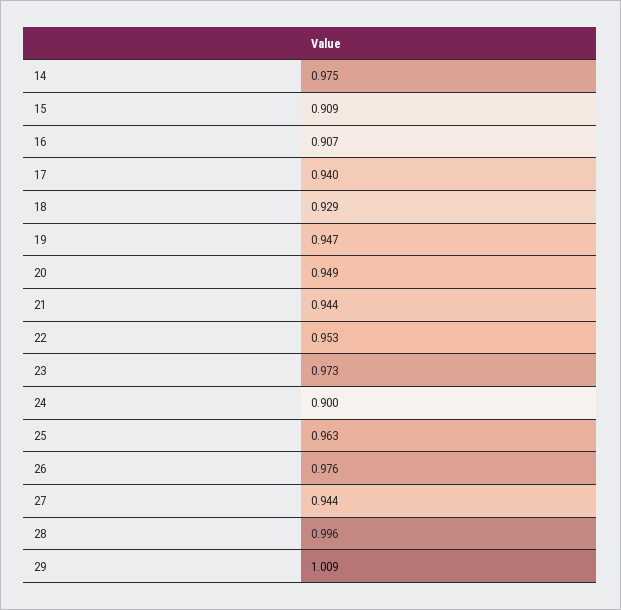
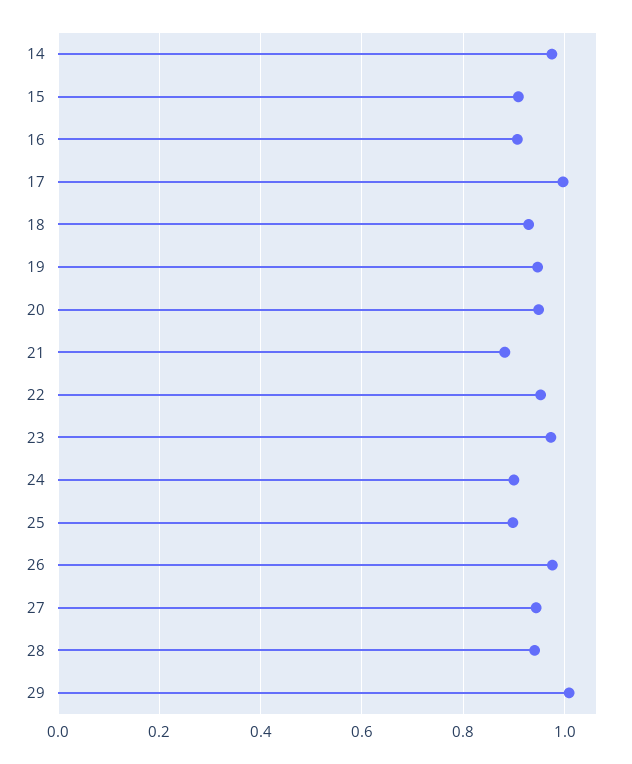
  {
    "14": 0.975,
    "15": 0.909,
    "16": 0.907,
-   "17": 0.94,
+   "17": 1,
    "18": 0.929,
    "19": 0.947,
    "20": 0.949,
-   "21": 0.944,
+   "21": 0.88,
    "22": 0.953,
    "23": 0.973,
    "24": 0.9,
-   "25": 0.963,
+   "25": 0.9,
    "26": 0.976,
    "27": 0.944,
-   "28": 0.996,
+   "28": 0.94,
    "29": 1.009
  }

